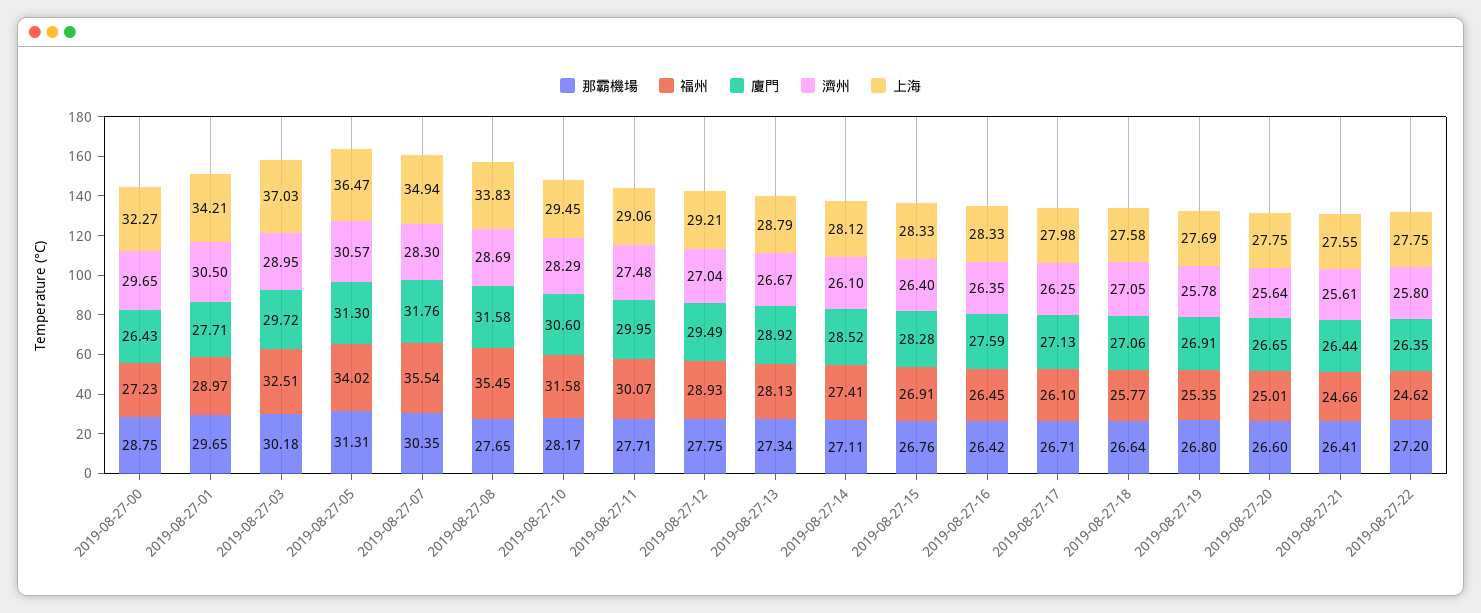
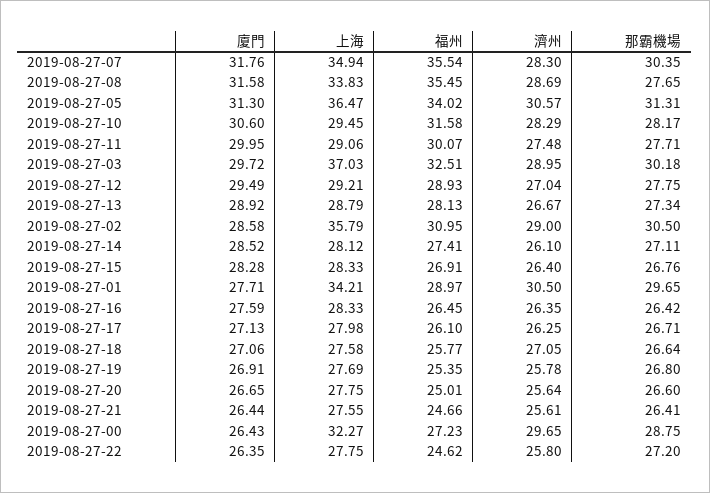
  {
    "那霸機場": {
      "2019-08-27-00": 28.75,
      "2019-08-27-01": 29.65,
      "2019-08-27-03": 30.18,
      "2019-08-27-05": 31.31,
      "2019-08-27-07": 30.35,
      "2019-08-27-08": 27.65,
      "2019-08-27-10": 28.17,
      "2019-08-27-11": 27.71,
      "2019-08-27-12": 27.75,
      "2019-08-27-13": 27.34,
      "2019-08-27-14": 27.11,
      "2019-08-27-15": 26.76,
      "2019-08-27-16": 26.42,
      "2019-08-27-17": 26.71,
      "2019-08-27-18": 26.64,
      "2019-08-27-19": 26.8,
      "2019-08-27-20": 26.6,
      "2019-08-27-21": 26.41,
-     "2019-08-27-22": 27.2
+     "2019-08-27-22": 27.2,
+     "2019-08-27-02": 30.5
    },
    "福州": {
      "2019-08-27-00": 27.23,
      "2019-08-27-01": 28.97,
      "2019-08-27-03": 32.51,
      "2019-08-27-05": 34.02,
      "2019-08-27-07": 35.54,
      "2019-08-27-08": 35.45,
      "2019-08-27-10": 31.58,
      "2019-08-27-11": 30.07,
      "2019-08-27-12": 28.93,
      "2019-08-27-13": 28.13,
      "2019-08-27-14": 27.41,
      "2019-08-27-15": 26.91,
      "2019-08-27-16": 26.45,
      "2019-08-27-17": 26.1,
      "2019-08-27-18": 25.77,
      "2019-08-27-19": 25.35,
      "2019-08-27-20": 25.01,
      "2019-08-27-21": 24.66,
-     "2019-08-27-22": 24.62
+     "2019-08-27-22": 24.62,
+     "2019-08-27-02": 30.95
    },
    "廈門": {
      "2019-08-27-00": 26.43,
      "2019-08-27-01": 27.71,
      "2019-08-27-03": 29.72,
      "2019-08-27-05": 31.3,
      "2019-08-27-07": 31.76,
      "2019-08-27-08": 31.58,
      "2019-08-27-10": 30.6,
      "2019-08-27-11": 29.95,
      "2019-08-27-12": 29.49,
      "2019-08-27-13": 28.92,
      "2019-08-27-14": 28.52,
      "2019-08-27-15": 28.28,
      "2019-08-27-16": 27.59,
      "2019-08-27-17": 27.13,
      "2019-08-27-18": 27.06,
      "2019-08-27-19": 26.91,
      "2019-08-27-20": 26.65,
      "2019-08-27-21": 26.44,
-     "2019-08-27-22": 26.35
+     "2019-08-27-22": 26.35,
+     "2019-08-27-02": 28.58
    },
    "濟州": {
      "2019-08-27-00": 29.65,
      "2019-08-27-01": 30.5,
      "2019-08-27-03": 28.95,
      "2019-08-27-05": 30.57,
      "2019-08-27-07": 28.3,
      "2019-08-27-08": 28.69,
      "2019-08-27-10": 28.29,
      "2019-08-27-11": 27.48,
      "2019-08-27-12": 27.04,
      "2019-08-27-13": 26.67,
      "2019-08-27-14": 26.1,
      "2019-08-27-15": 26.4,
      "2019-08-27-16": 26.35,
      "2019-08-27-17": 26.25,
      "2019-08-27-18": 27.05,
      "2019-08-27-19": 25.78,
      "2019-08-27-20": 25.64,
      "2019-08-27-21": 25.61,
-     "2019-08-27-22": 25.8
+     "2019-08-27-22": 25.8,
+     "2019-08-27-02": 29
    },
    "上海": {
      "2019-08-27-00": 32.27,
      "2019-08-27-01": 34.21,
      "2019-08-27-03": 37.03,
      "2019-08-27-05": 36.47,
      "2019-08-27-07": 34.94,
      "2019-08-27-08": 33.83,
      "2019-08-27-10": 29.45,
      "2019-08-27-11": 29.06,
      "2019-08-27-12": 29.21,
      "2019-08-27-13": 28.79,
      "2019-08-27-14": 28.12,
      "2019-08-27-15": 28.33,
      "2019-08-27-16": 28.33,
      "2019-08-27-17": 27.98,
      "2019-08-27-18": 27.58,
      "2019-08-27-19": 27.69,
      "2019-08-27-20": 27.75,
      "2019-08-27-21": 27.55,
-     "2019-08-27-22": 27.75
+     "2019-08-27-22": 27.75,
+     "2019-08-27-02": 35.79
    }
  }

